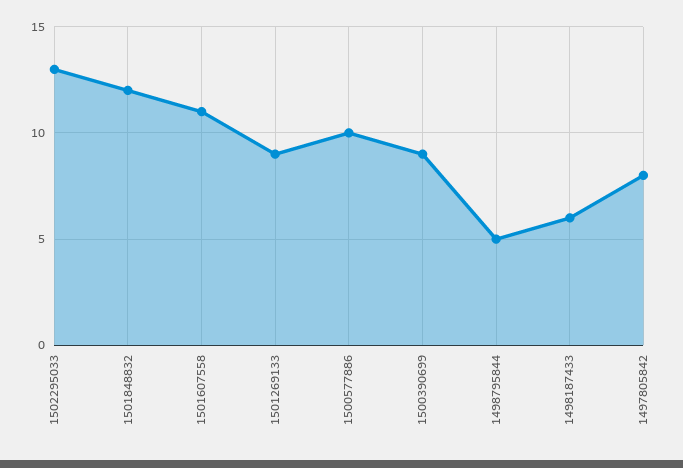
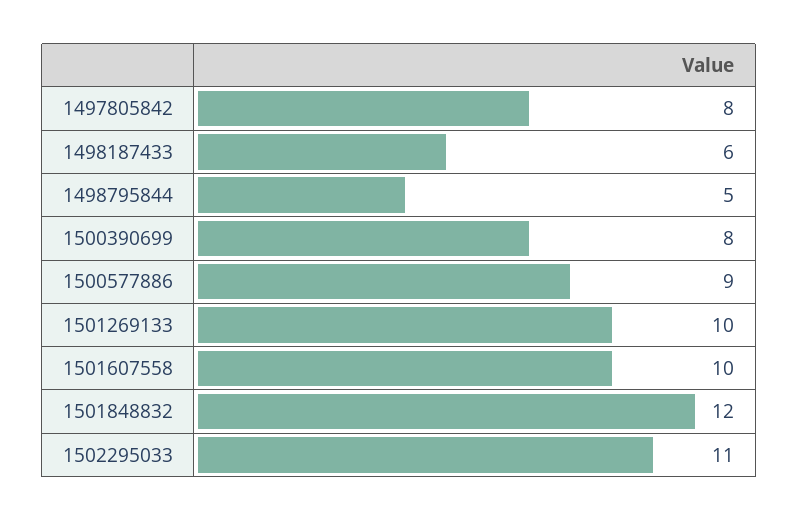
  {
-   "1502295033": 13,
+   "1502295033": 11,
    "1501848832": 12,
-   "1501607558": 11,
+   "1501607558": 10,
-   "1501269133": 9,
+   "1501269133": 10,
-   "1500577886": 10,
+   "1500577886": 9,
-   "1500390699": 9,
+   "1500390699": 8,
    "1498795844": 5,
    "1498187433": 6,
    "1497805842": 8
  }

